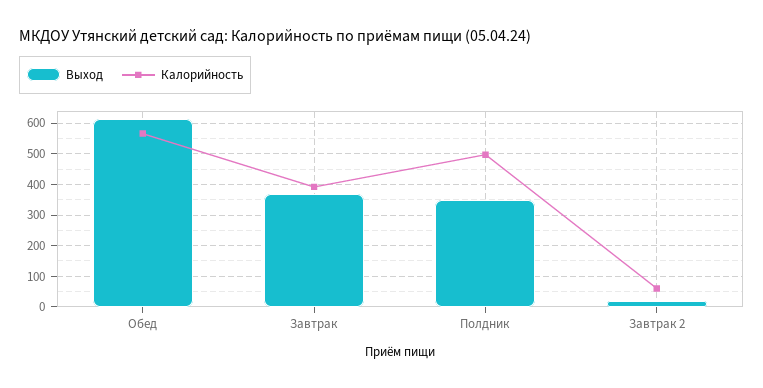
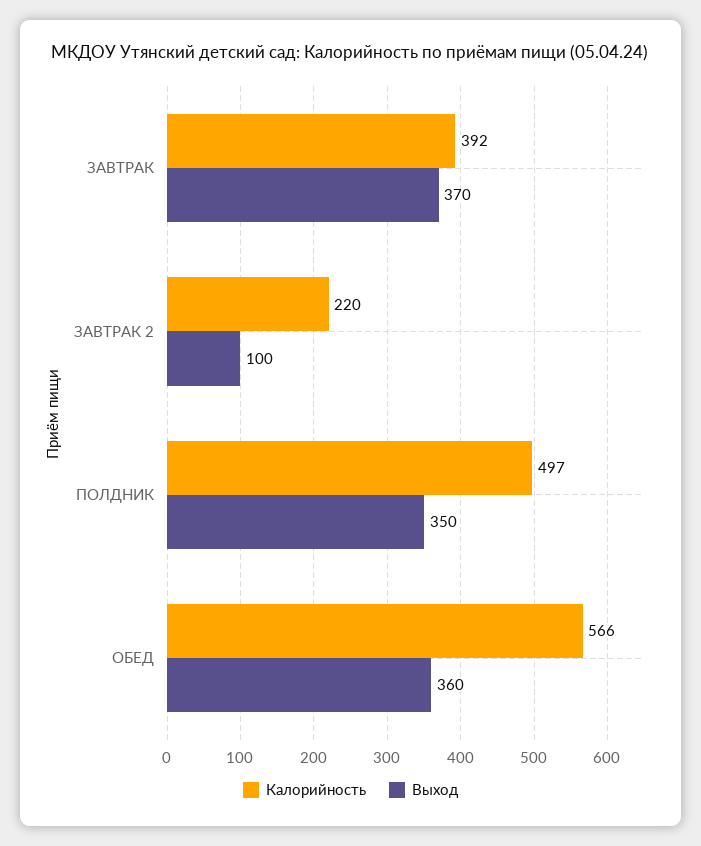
  {
    "Выход": {
-     "Обед": 620,
+     "Обед": 360,
      "Завтрак": 370,
      "Полдник": 350,
-     "Завтрак 2": 20
+     "Завтрак 2": 100
    },
    "Калорийность": {
      "Обед": 566,
      "Завтрак": 392,
      "Полдник": 497,
-     "Завтрак 2": 60
+     "Завтрак 2": 220
    }
  }

